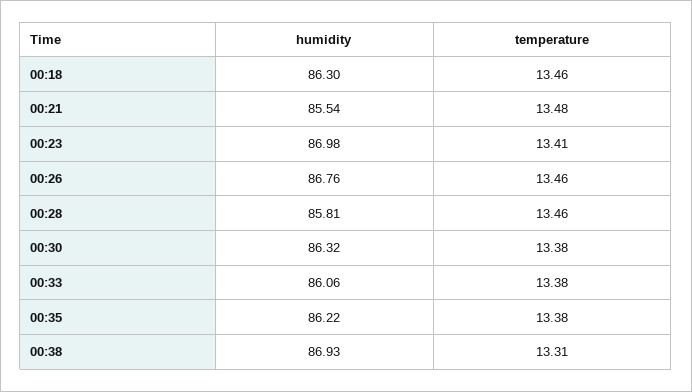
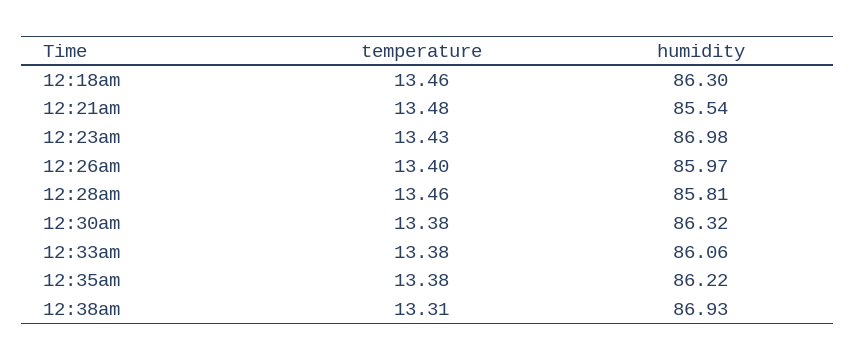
  {
    "humidity": {
      "00:18": 86.3,
      "00:21": 85.54,
      "00:23": 86.98,
-     "00:26": 86.76,
+     "00:26": 85.97,
      "00:28": 85.81,
      "00:30": 86.32,
      "00:33": 86.06,
      "00:35": 86.22,
      "00:38": 86.93
    },
    "temperature": {
      "00:18": 13.46,
      "00:21": 13.48,
-     "00:23": 13.41,
+     "00:23": 13.43,
-     "00:26": 13.46,
+     "00:26": 13.4,
      "00:28": 13.46,
      "00:30": 13.38,
      "00:33": 13.38,
      "00:35": 13.38,
      "00:38": 13.31
    }
  }

